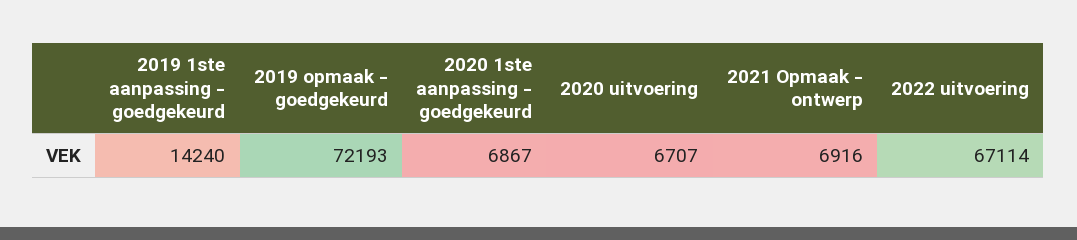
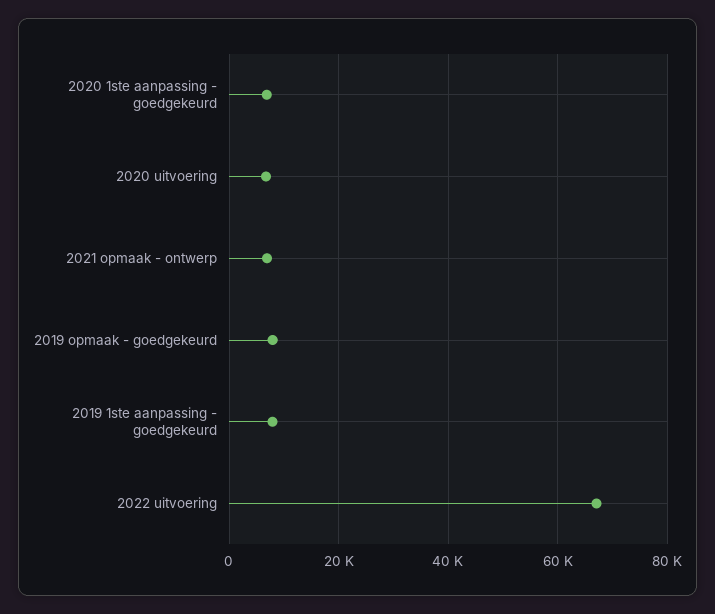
  {
-   "2019 1ste aanpassing - goedgekeurd": 14240,
+   "2019 1ste aanpassing - goedgekeurd": 8000,
-   "2019 opmaak - goedgekeurd": 72193,
+   "2019 opmaak - goedgekeurd": 8000,
    "2020 1ste aanpassing - goedgekeurd": 6867,
    "2020 uitvoering": 6707,
    "2021 Opmaak - ontwerp": 6916,
    "2022 uitvoering": 67114
  }

